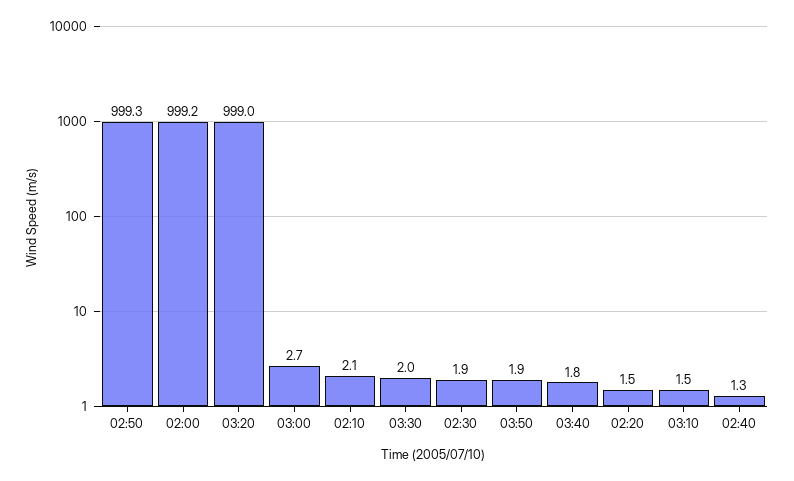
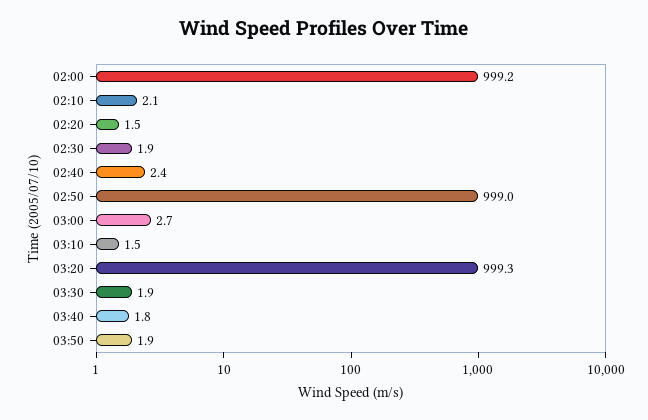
  {
-   "02:50": 999.3,
+   "02:50": 999,
    "02:00": 999.2,
-   "03:20": 999,
+   "03:20": 999.3,
    "03:00": 2.7,
    "02:10": 2.1,
-   "03:30": 2,
+   "03:30": 1.9,
    "02:30": 1.9,
    "03:50": 1.9,
    "03:40": 1.8,
    "02:20": 1.5,
    "03:10": 1.5,
-   "02:40": 1.3
+   "02:40": 2.4
  }

